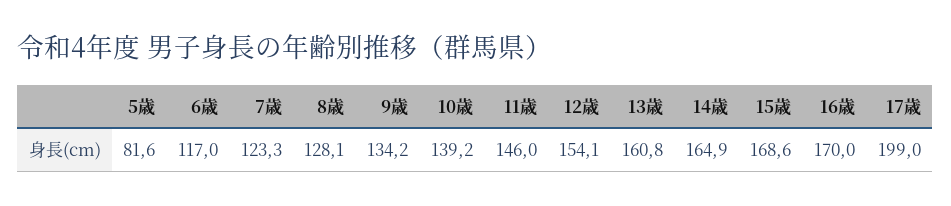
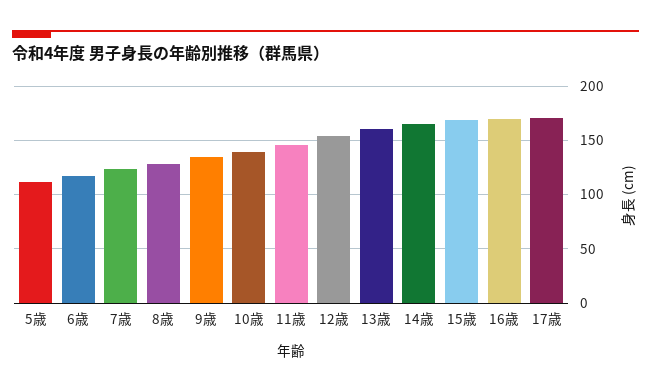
  {
-   "5歳": 81.6,
+   "5歳": 110,
    "6歳": 117,
    "7歳": 123.3,
    "8歳": 128.1,
    "9歳": 134.2,
    "10歳": 139.2,
    "11歳": 146,
    "12歳": 154.1,
    "13歳": 160.8,
    "14歳": 164.9,
    "15歳": 168.6,
    "16歳": 170,
-   "17歳": 199
+   "17歳": 170
  }

